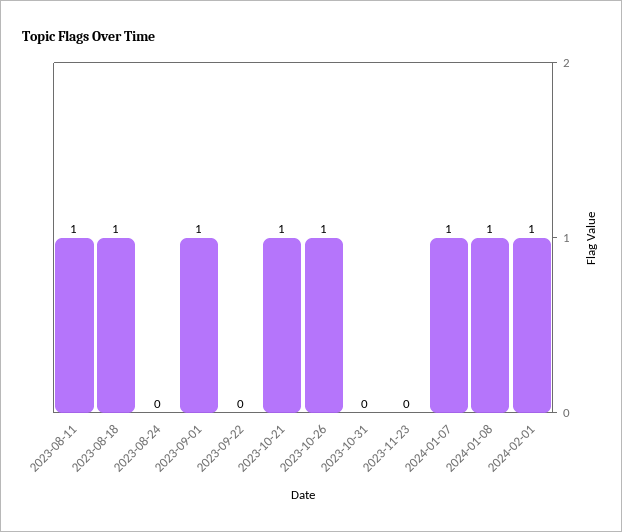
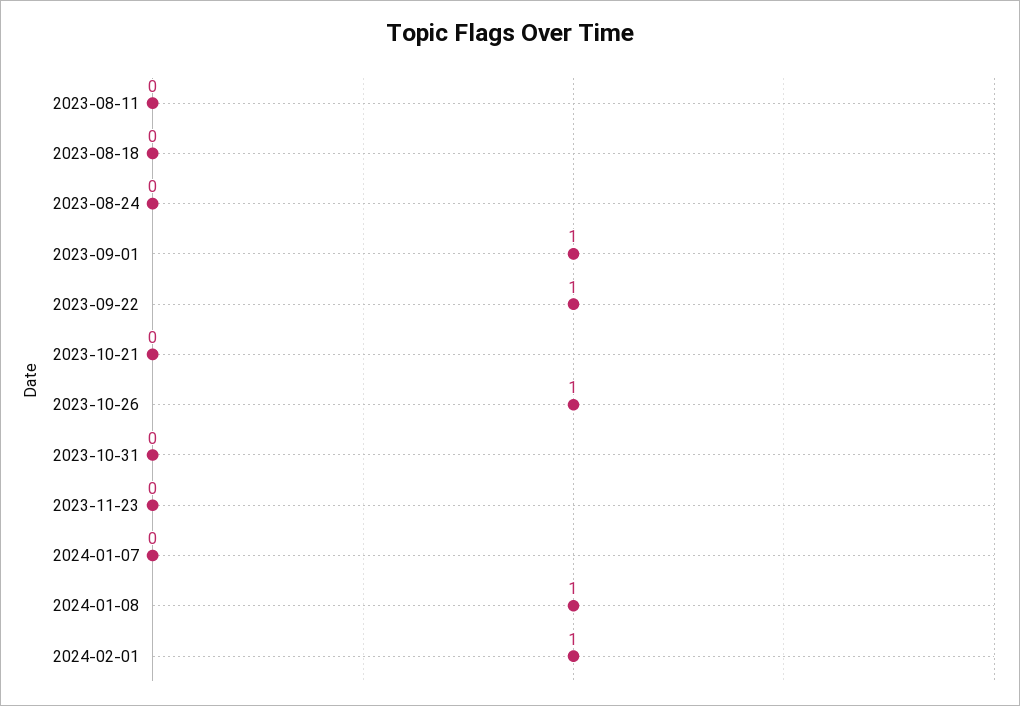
  {
-   "2023-08-11": 1,
+   "2023-08-11": 0,
-   "2023-08-18": 1,
+   "2023-08-18": 0,
    "2023-08-24": 0,
    "2023-09-01": 1,
-   "2023-09-22": 0,
+   "2023-09-22": 1,
-   "2023-10-21": 1,
+   "2023-10-21": 0,
    "2023-10-26": 1,
    "2023-10-31": 0,
    "2023-11-23": 0,
-   "2024-01-07": 1,
+   "2024-01-07": 0,
    "2024-01-08": 1,
    "2024-02-01": 1
  }

